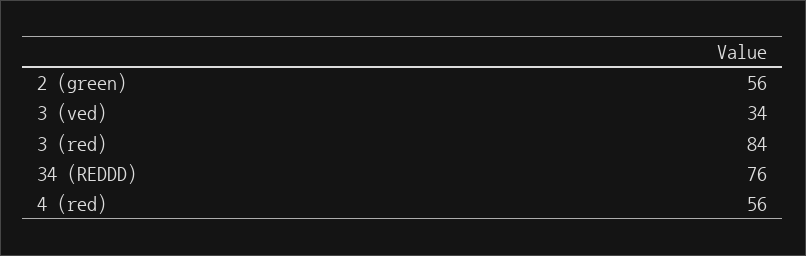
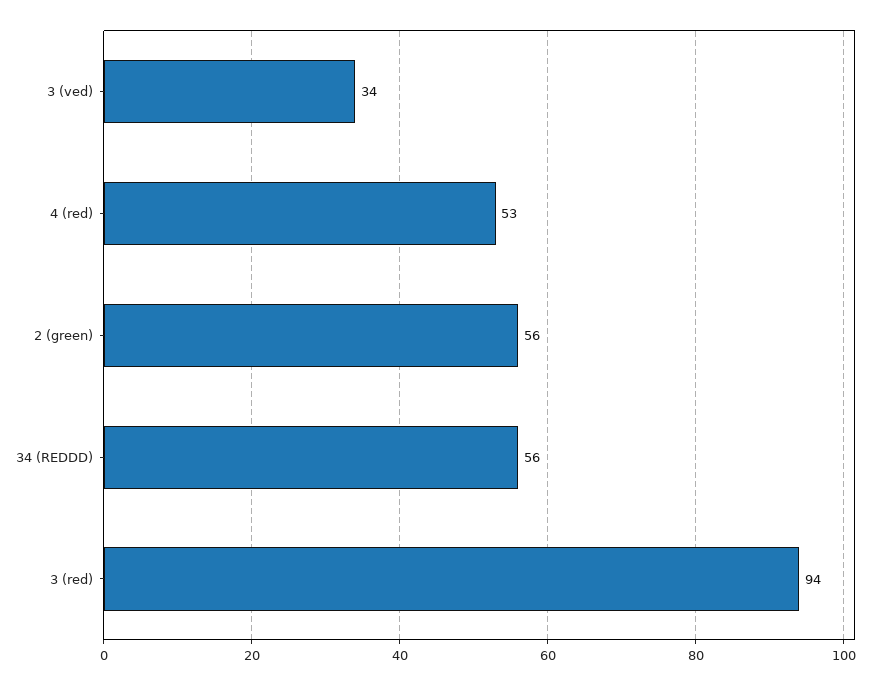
  {
    "2 (green)": 56,
    "3 (ved)": 34,
-   "3 (red)": 84,
+   "3 (red)": 94,
-   "34 (REDDD)": 76,
+   "34 (REDDD)": 56,
-   "4 (red)": 56
+   "4 (red)": 53
  }

